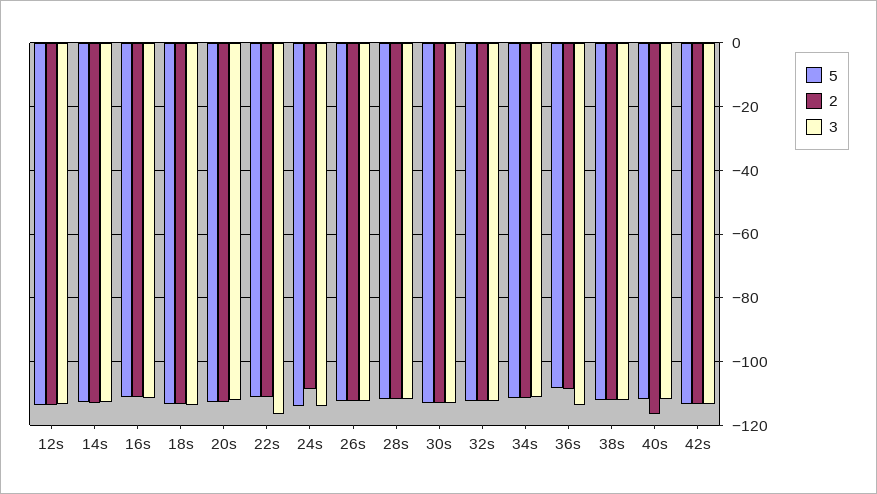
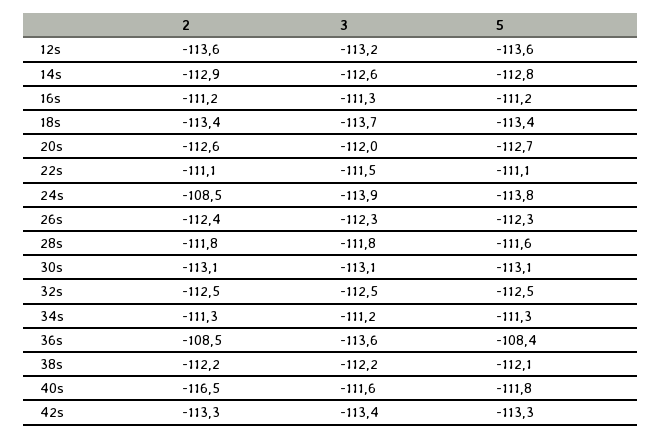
  {
    "5": {
      "12s": -113.6,
      "14s": -112.8,
      "16s": -111.2,
      "18s": -113.4,
      "20s": -112.7,
      "22s": -111.1,
      "24s": -113.8,
      "26s": -112.3,
      "28s": -111.6,
      "30s": -113.1,
      "32s": -112.5,
      "34s": -111.3,
      "36s": -108.4,
      "38s": -112.1,
      "40s": -111.8,
      "42s": -113.3
    },
    "2": {
      "12s": -113.6,
      "14s": -112.9,
      "16s": -111.2,
      "18s": -113.4,
      "20s": -112.6,
      "22s": -111.1,
      "24s": -108.5,
      "26s": -112.4,
      "28s": -111.8,
      "30s": -113.1,
      "32s": -112.5,
      "34s": -111.3,
      "36s": -108.5,
      "38s": -112.2,
      "40s": -116.5,
      "42s": -113.3
    },
    "3": {
      "12s": -113.2,
      "14s": -112.6,
      "16s": -111.3,
      "18s": -113.7,
      "20s": -112,
-     "22s": -116,
+     "22s": -111.5,
      "24s": -113.9,
      "26s": -112.3,
      "28s": -111.8,
      "30s": -113.1,
      "32s": -112.5,
      "34s": -111.2,
      "36s": -113.6,
      "38s": -112.2,
      "40s": -111.6,
      "42s": -113.4
    }
  }

